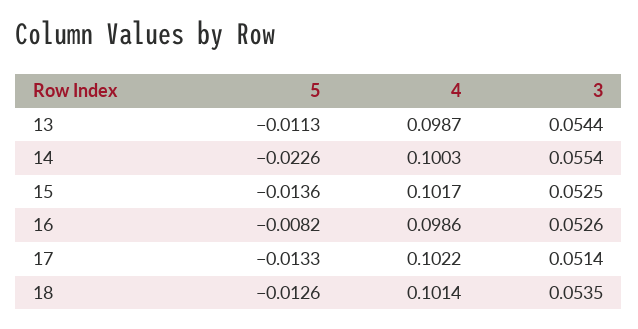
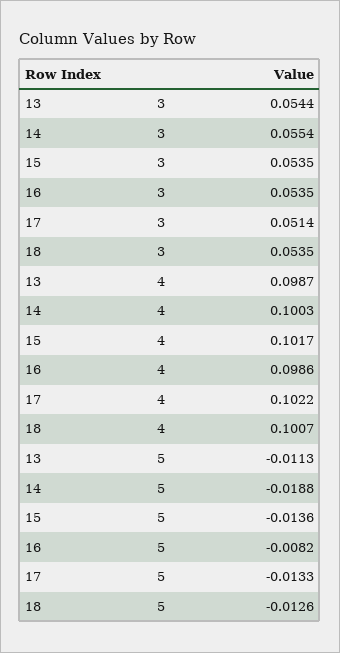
  {
    "5": {
      "13": -0.0113,
-     "14": -0.0226,
+     "14": -0.0188,
      "15": -0.0136,
      "16": -0.0082,
      "17": -0.0133,
      "18": -0.0126
    },
    "4": {
      "13": 0.0987,
      "14": 0.1003,
      "15": 0.1017,
      "16": 0.0986,
      "17": 0.1022,
-     "18": 0.1014
+     "18": 0.1007
    },
    "3": {
      "13": 0.0544,
      "14": 0.0554,
-     "15": 0.0525,
+     "15": 0.0535,
-     "16": 0.0526,
+     "16": 0.0535,
      "17": 0.0514,
      "18": 0.0535
    }
  }

